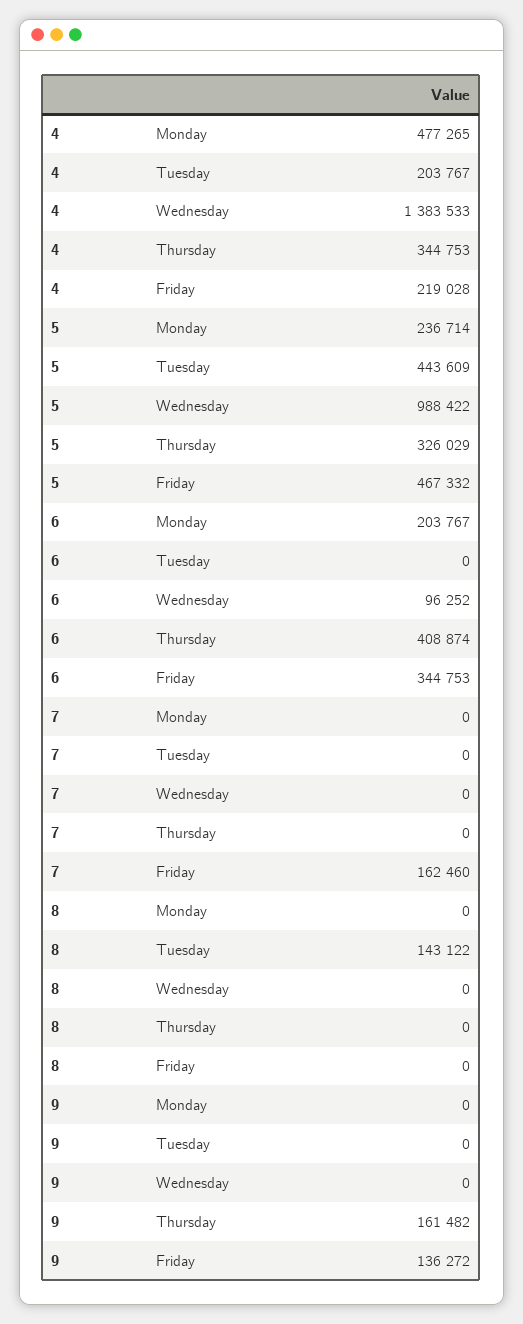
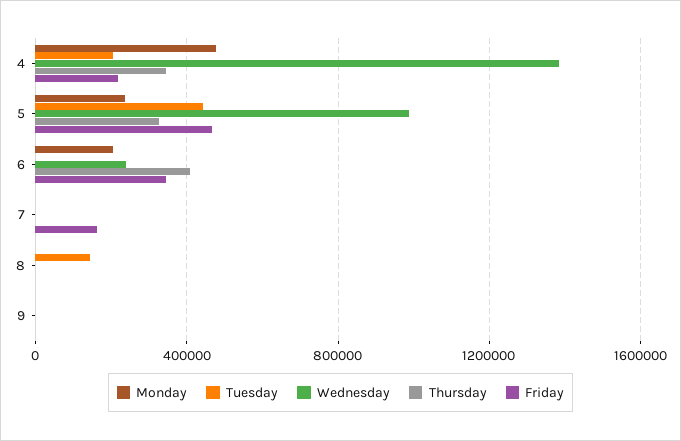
  {
    "Monday": {
      "4": 477265,
      "5": 236714,
      "6": 203767,
      "7": 0,
      "8": 0,
      "9": 0
    },
    "Tuesday": {
      "4": 203767,
      "5": 443609,
      "6": 0,
      "7": 0,
      "8": 143122,
      "9": 0
    },
    "Wednesday": {
      "4": 1383533,
      "5": 988422,
-     "6": 96252,
+     "6": 250000,
      "7": 0,
      "8": 0,
      "9": 0
    },
    "Thursday": {
      "4": 344753,
      "5": 326029,
      "6": 408874,
      "7": 0,
      "8": 0,
-     "9": 161482
+     "9": 0
    },
    "Friday": {
      "4": 219028,
      "5": 467332,
      "6": 344753,
      "7": 162460,
      "8": 0,
-     "9": 136272
+     "9": 0
    }
  }

